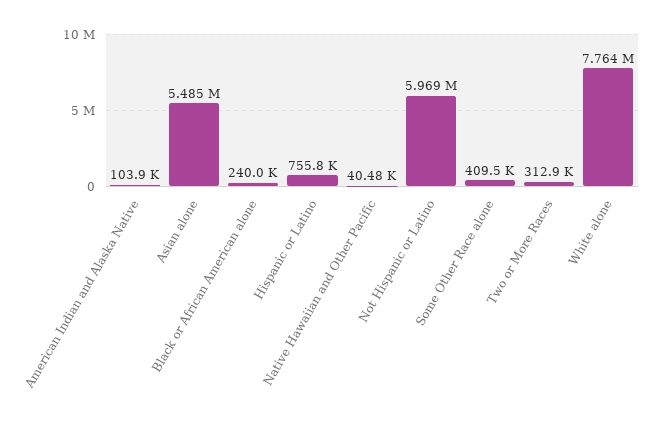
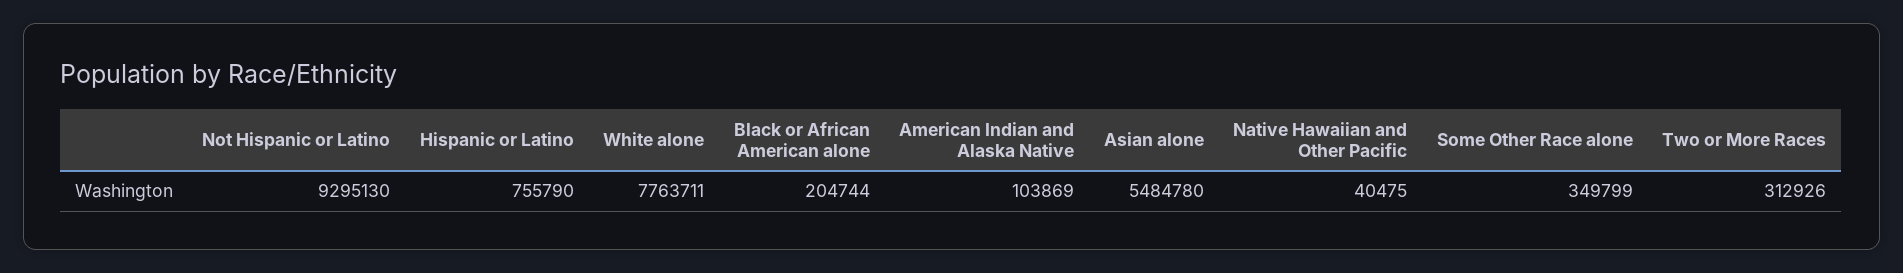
  {
    "American Indian and Alaska Native": 103869,
    "Asian alone": 5484780,
-   "Black or African American alone": 240000,
+   "Black or African American alone": 204744,
    "Hispanic or Latino": 755790,
    "Native Hawaiian and Other Pacific": 40475,
-   "Not Hispanic or Latino": 5969000,
+   "Not Hispanic or Latino": 9295130,
-   "Some Other Race alone": 409500,
+   "Some Other Race alone": 349799,
    "Two or More Races": 312926,
    "White alone": 7763711
  }

